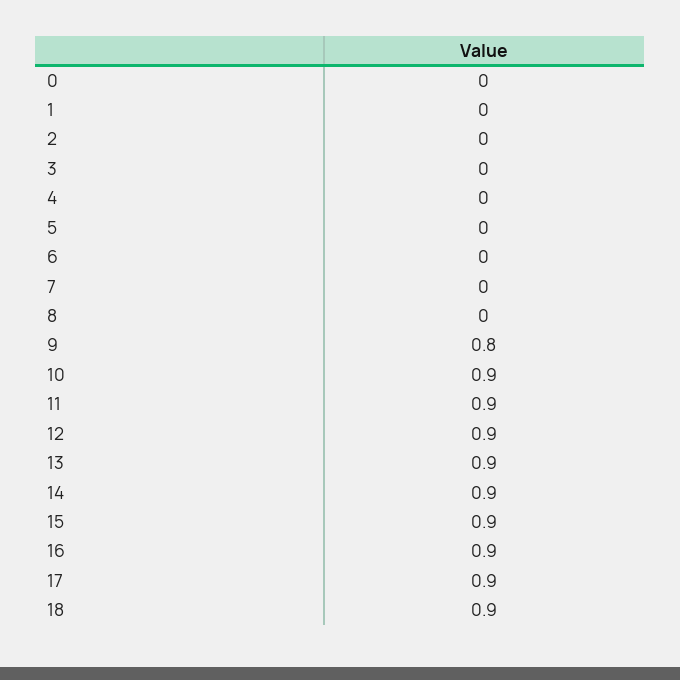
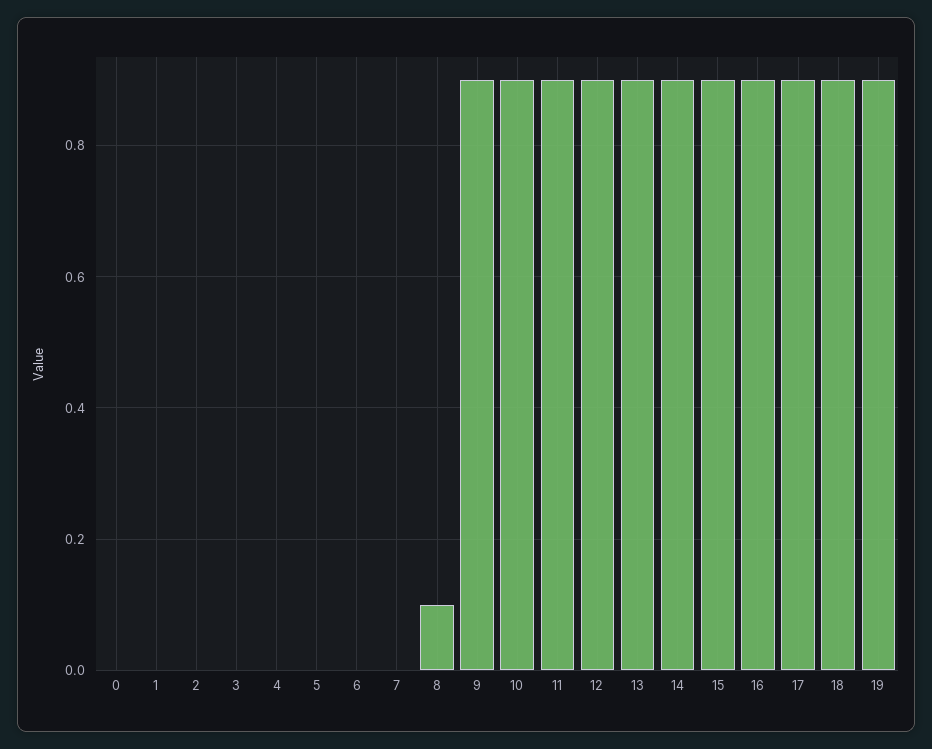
  {
    "0": 0,
    "1": 0,
    "2": 0,
    "3": 0,
    "4": 0,
    "5": 0,
    "6": 0,
    "7": 0,
-   "8": 0,
+   "8": 0.1,
-   "9": 0.8,
+   "9": 0.9,
    "10": 0.9,
    "11": 0.9,
    "12": 0.9,
    "13": 0.9,
    "14": 0.9,
    "15": 0.9,
    "16": 0.9,
    "17": 0.9,
-   "18": 0.9
+   "18": 0.9,
+   "19": 0.9
  }

